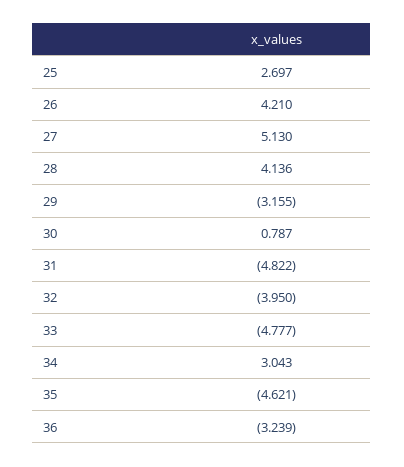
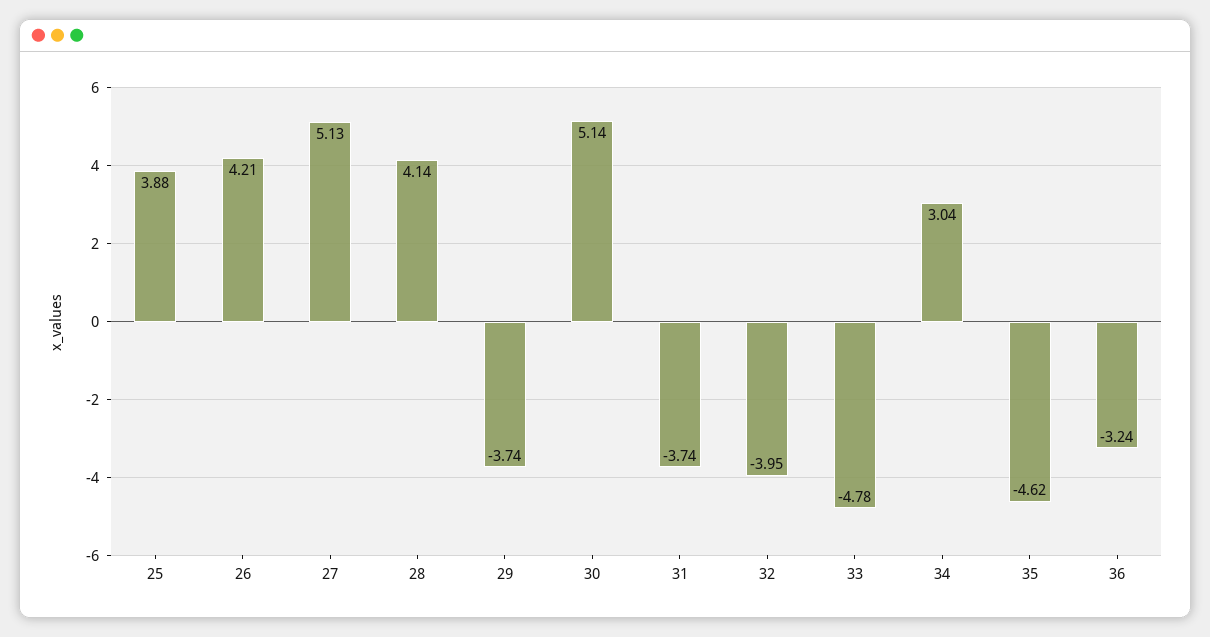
  {
-   "25": 2.697,
+   "25": 3.88,
    "26": 4.21,
    "27": 5.13,
    "28": 4.136,
-   "29": -3.155,
+   "29": -3.74,
-   "30": 0.787,
+   "30": 5.14,
-   "31": -4.822,
+   "31": -3.74,
    "32": -3.95,
    "33": -4.777,
    "34": 3.043,
    "35": -4.621,
    "36": -3.239
  }

